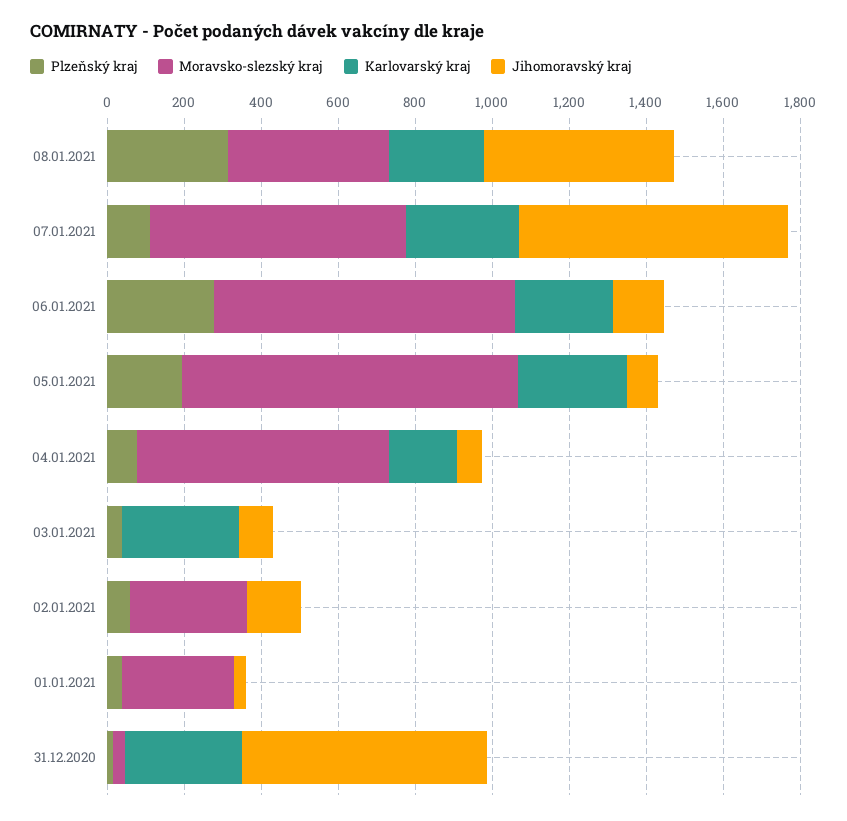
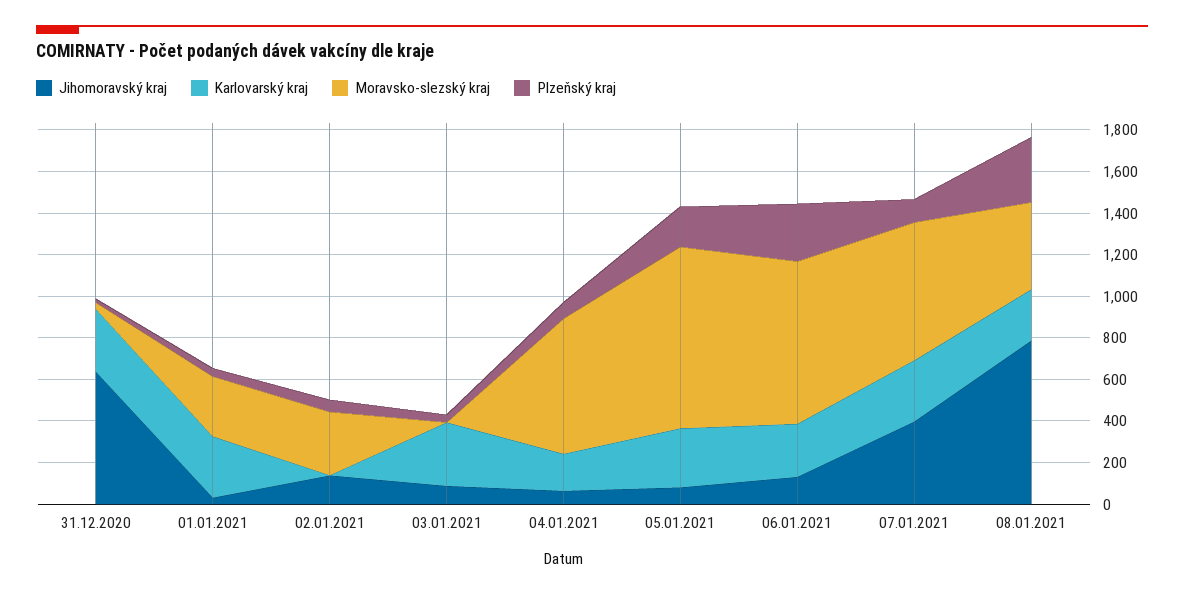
  {
    "Plzeňský kraj": {
      "08.01.2021": 300,
      "07.01.2021": 100,
      "06.01.2021": 300,
      "05.01.2021": 200,
      "04.01.2021": 100,
      "03.01.2021": 50,
      "02.01.2021": 50,
      "01.01.2021": 50,
      "31.12.2020": 0
    },
    "Moravsko-slezský kraj": {
      "08.01.2021": 400,
      "07.01.2021": 650,
      "06.01.2021": 800,
      "05.01.2021": 850,
      "04.01.2021": 650,
      "03.01.2021": 0,
      "02.01.2021": 300,
      "01.01.2021": 300,
      "31.12.2020": 50
    },
    "Karlovarský kraj": {
      "08.01.2021": 250,
      "07.01.2021": 300,
      "06.01.2021": 250,
      "05.01.2021": 300,
      "04.01.2021": 200,
      "03.01.2021": 300,
      "02.01.2021": 0,
-     "01.01.2021": 0,
+     "01.01.2021": 300,
      "31.12.2020": 300
    },
    "Jihomoravský kraj": {
-     "08.01.2021": 500,
+     "08.01.2021": 800,
-     "07.01.2021": 700,
+     "07.01.2021": 400,
      "06.01.2021": 150,
      "05.01.2021": 100,
      "04.01.2021": 50,
      "03.01.2021": 100,
      "02.01.2021": 150,
      "01.01.2021": 50,
      "31.12.2020": 650
    }
  }

